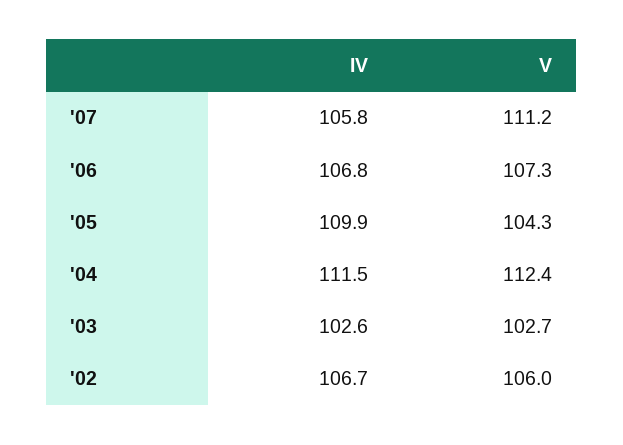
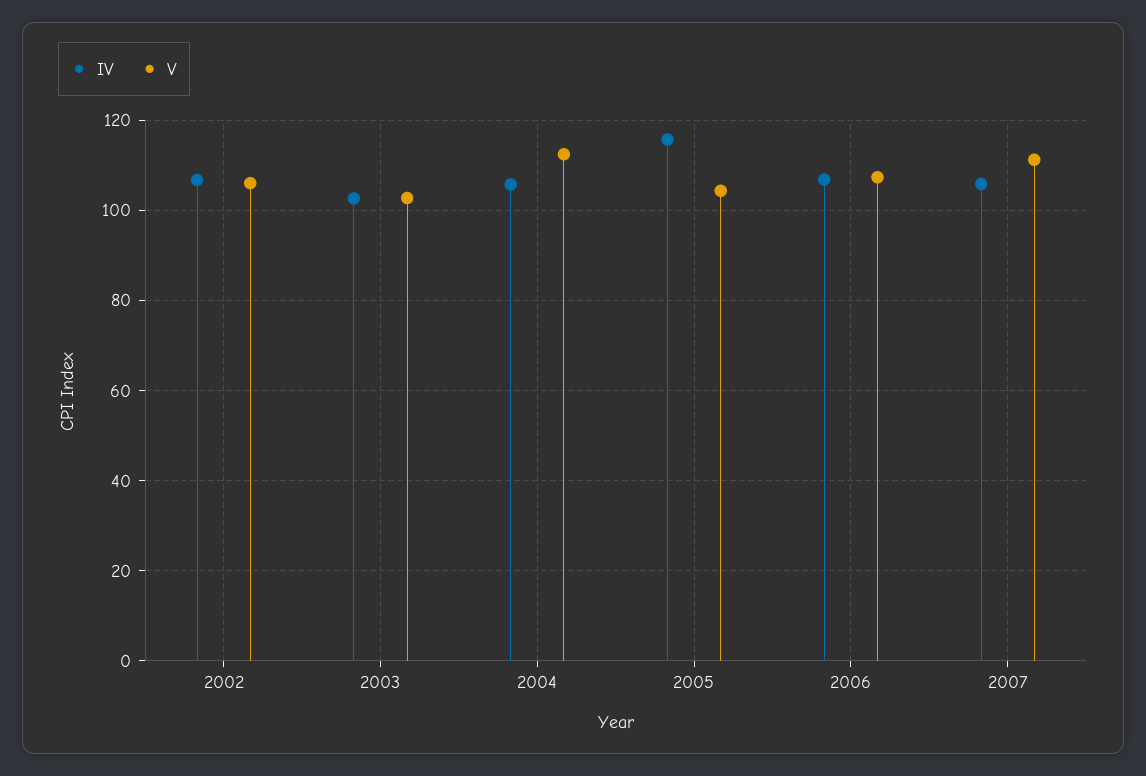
  {
    "IV": {
      "'07": 105.8,
      "'06": 106.8,
-     "'05": 109.9,
+     "'05": 116,
-     "'04": 111.5,
+     "'04": 106,
      "'03": 102.6,
      "'02": 106.7
    },
    "V": {
      "'07": 111.2,
      "'06": 107.3,
      "'05": 104.3,
      "'04": 112.4,
      "'03": 102.7,
      "'02": 106
    }
  }

